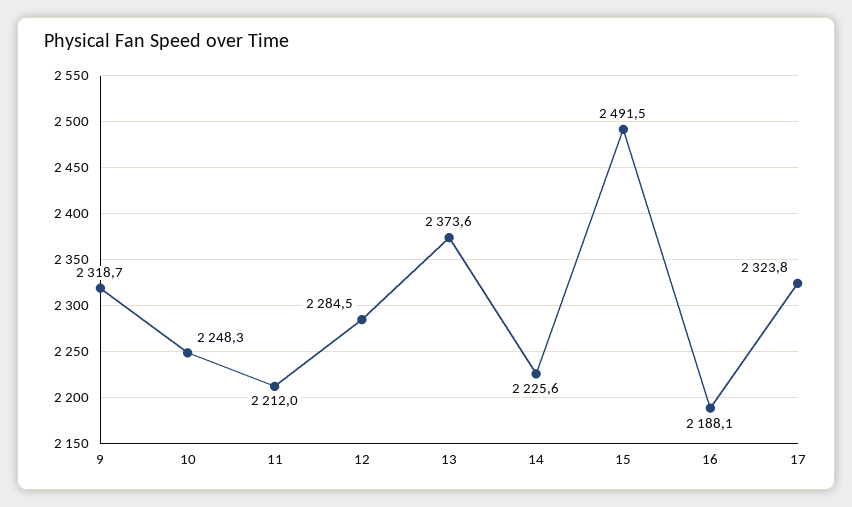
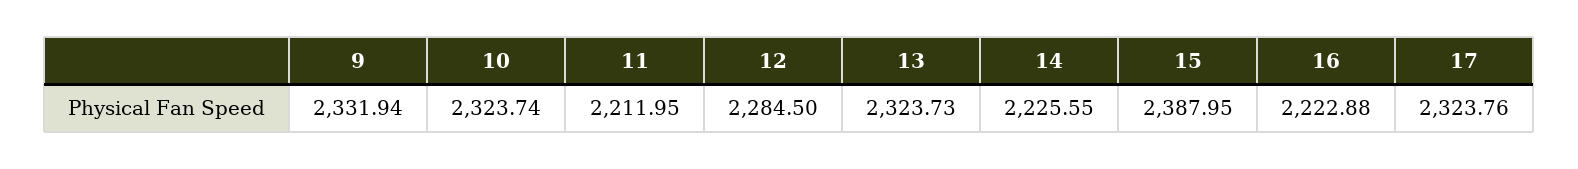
  {
-   "9": 2318.7,
+   "9": 2331.94,
-   "10": 2248.3,
+   "10": 2323.74,
    "11": 2211.95,
    "12": 2284.5,
-   "13": 2373.6,
+   "13": 2323.73,
    "14": 2225.55,
-   "15": 2491.5,
+   "15": 2387.95,
-   "16": 2188.1,
+   "16": 2222.88,
    "17": 2323.76
  }

